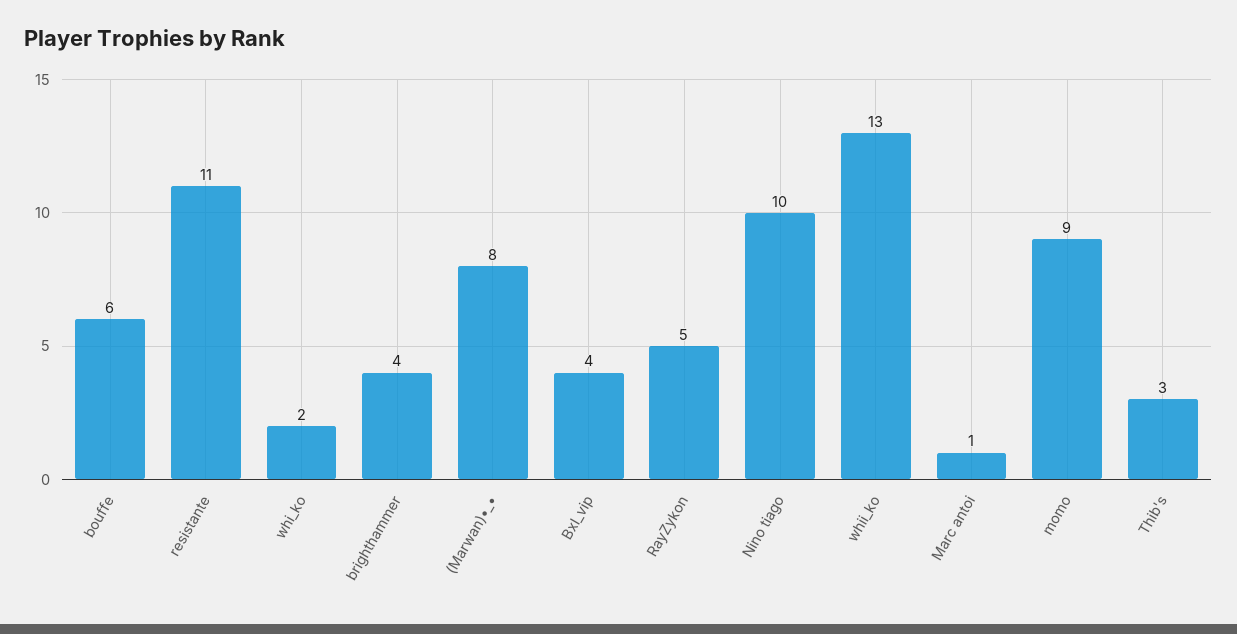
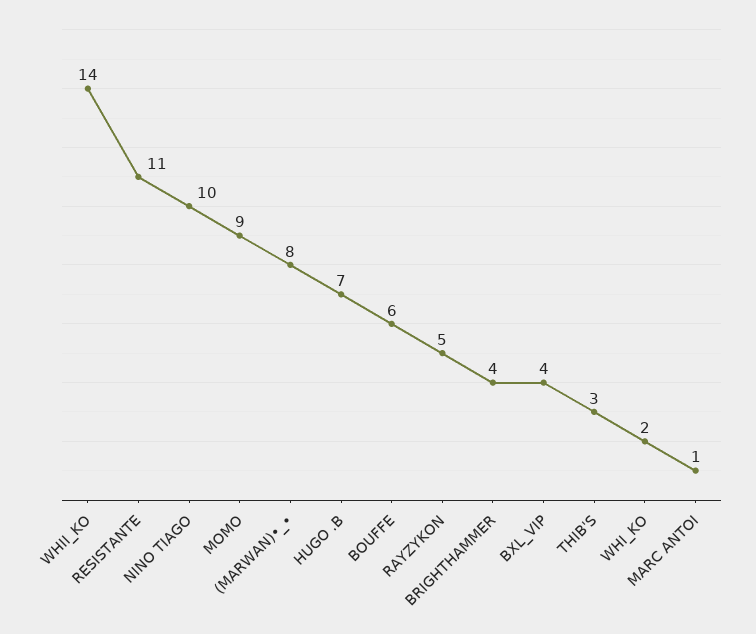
  {
    "bouffe": 6,
    "resistante": 11,
    "whi_ko": 2,
    "brighthammer": 4,
    "(Marwan)•_•": 8,
    "Bxl_vip": 4,
    "RayZykon": 5,
    "Nino tiago": 10,
-   "whii_ko": 13,
+   "whii_ko": 14,
    "Marc antoi": 1,
    "momo": 9,
-   "Thib's": 3
+   "Thib's": 3,
+   "HUGO .B": 7
  }

